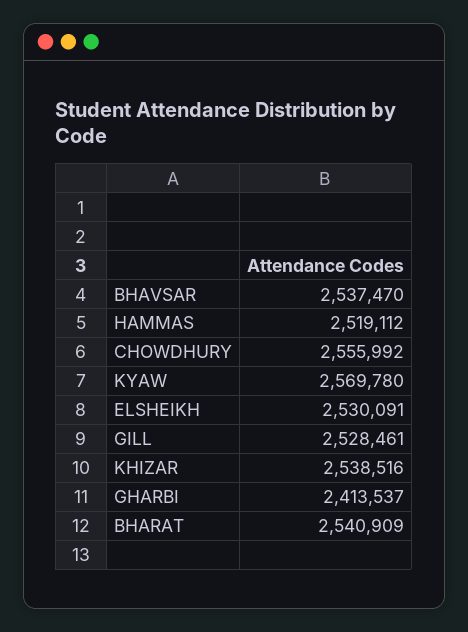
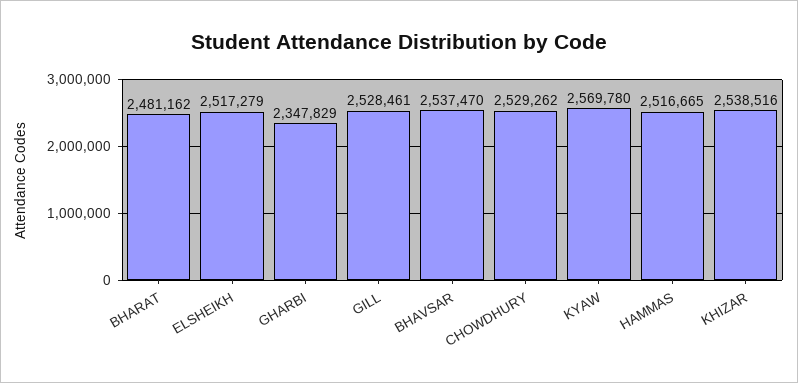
  {
    "BHAVSAR": 2537470,
-   "HAMMAS": 2519112,
+   "HAMMAS": 2516665,
-   "CHOWDHURY": 2555992,
+   "CHOWDHURY": 2529262,
    "KYAW": 2569780,
-   "ELSHEIKH": 2530091,
+   "ELSHEIKH": 2517279,
    "GILL": 2528461,
    "KHIZAR": 2538516,
-   "GHARBI": 2413537,
+   "GHARBI": 2347829,
-   "BHARAT": 2540909
+   "BHARAT": 2481162
  }

